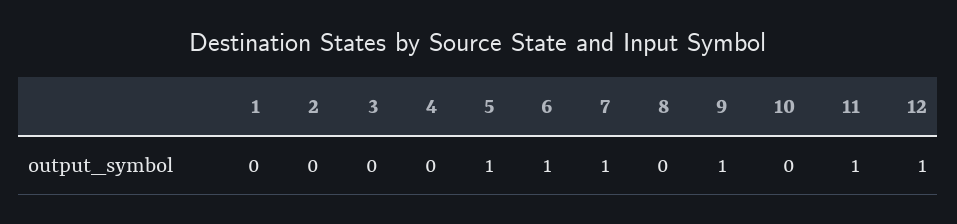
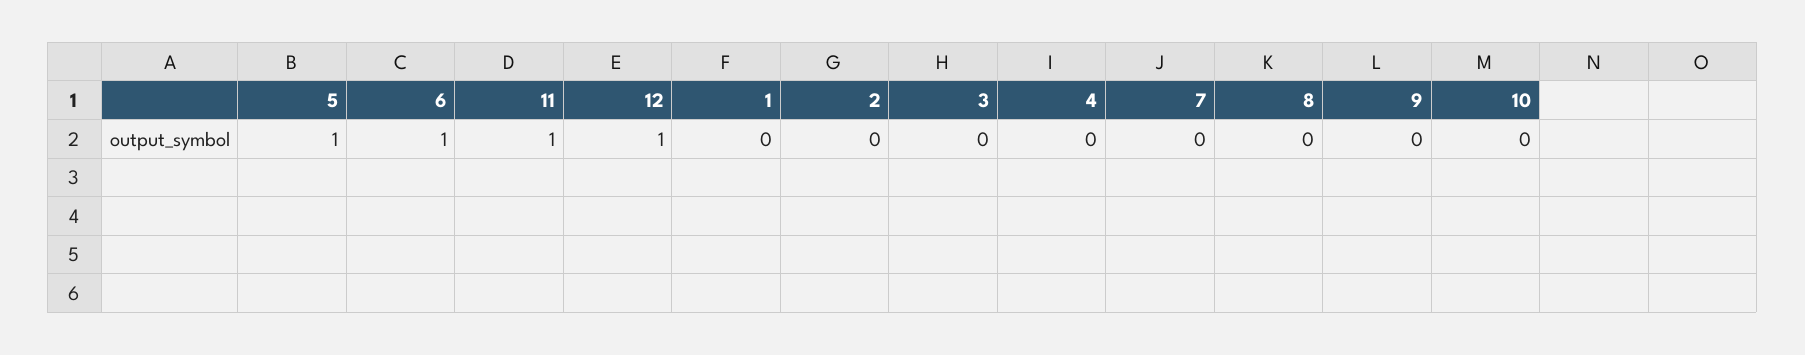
  {
    "1": 0,
    "2": 0,
    "3": 0,
    "4": 0,
    "5": 1,
    "6": 1,
-   "7": 1,
+   "7": 0,
    "8": 0,
-   "9": 1,
+   "9": 0,
    "10": 0,
    "11": 1,
    "12": 1
  }

